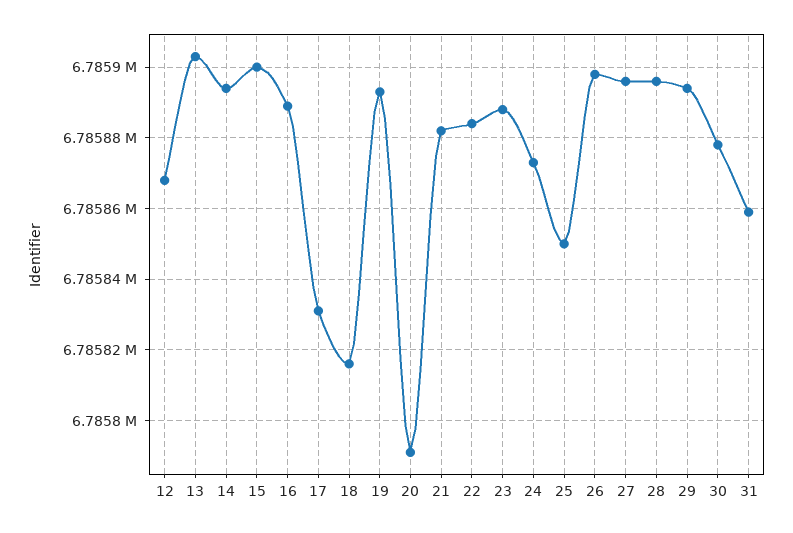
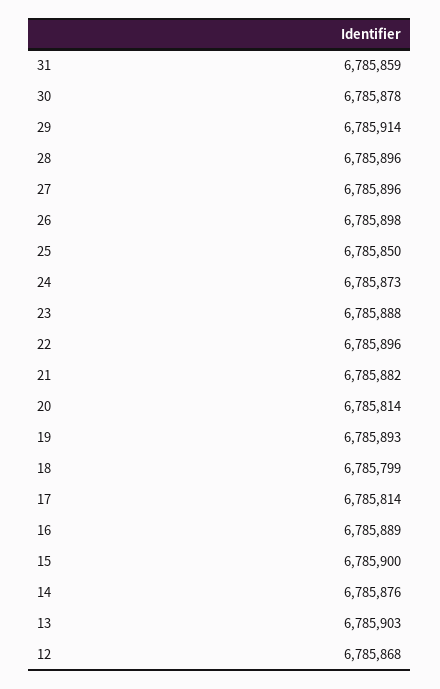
  {
    "12": 6785868,
    "13": 6785903,
-   "14": 6785895,
+   "14": 6785876,
    "15": 6785900,
    "16": 6785889,
-   "17": 6785830,
+   "17": 6785814,
-   "18": 6785815,
+   "18": 6785799,
    "19": 6785893,
-   "20": 6785790,
+   "20": 6785814,
    "21": 6785882,
-   "22": 6785885,
+   "22": 6785896,
    "23": 6785888,
    "24": 6785873,
    "25": 6785850,
    "26": 6785898,
    "27": 6785896,
    "28": 6785896,
-   "29": 6785895,
+   "29": 6785914,
    "30": 6785878,
    "31": 6785859
  }

